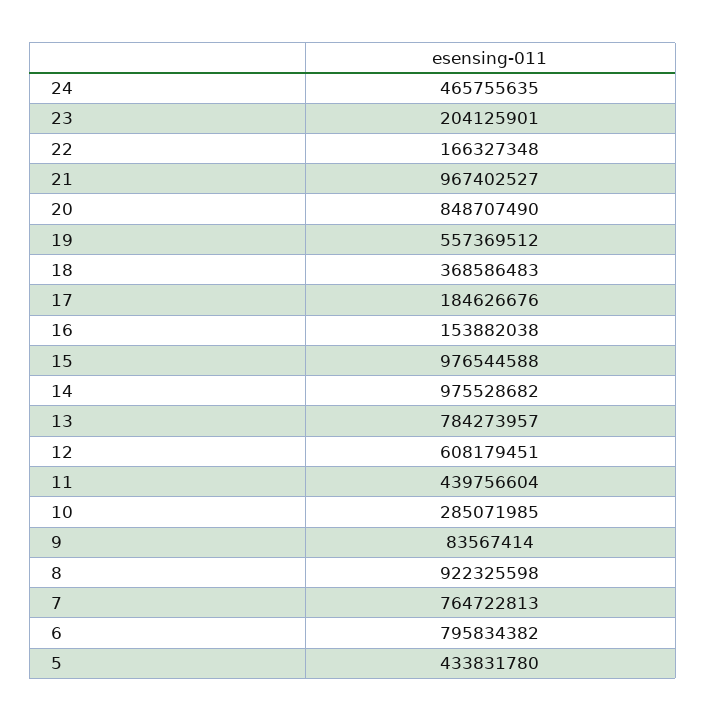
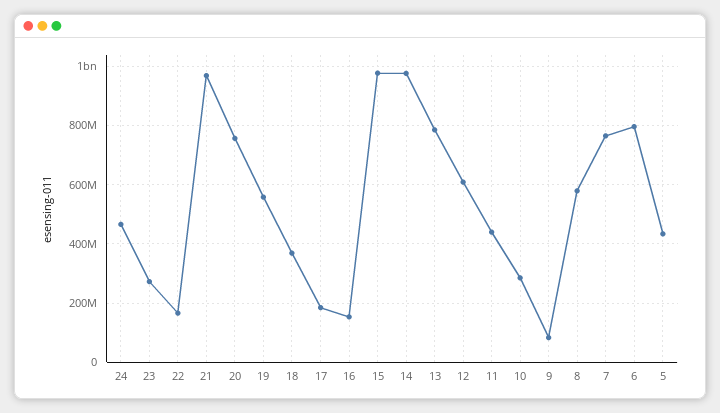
  {
    "24": 465755635,
-   "23": 204125901,
+   "23": 275000000,
    "22": 166327348,
    "21": 967402527,
-   "20": 848707490,
+   "20": 750000000,
    "19": 557369512,
    "18": 368586483,
    "17": 184626676,
    "16": 153882038,
    "15": 976544588,
    "14": 975528682,
    "13": 784273957,
    "12": 608179451,
    "11": 439756604,
    "10": 285071985,
    "9": 83567414,
-   "8": 922325598,
+   "8": 575000000,
    "7": 764722813,
    "6": 795834382,
    "5": 433831780
  }

